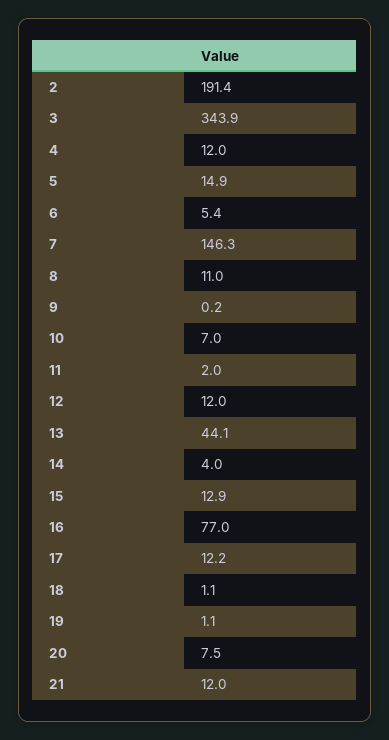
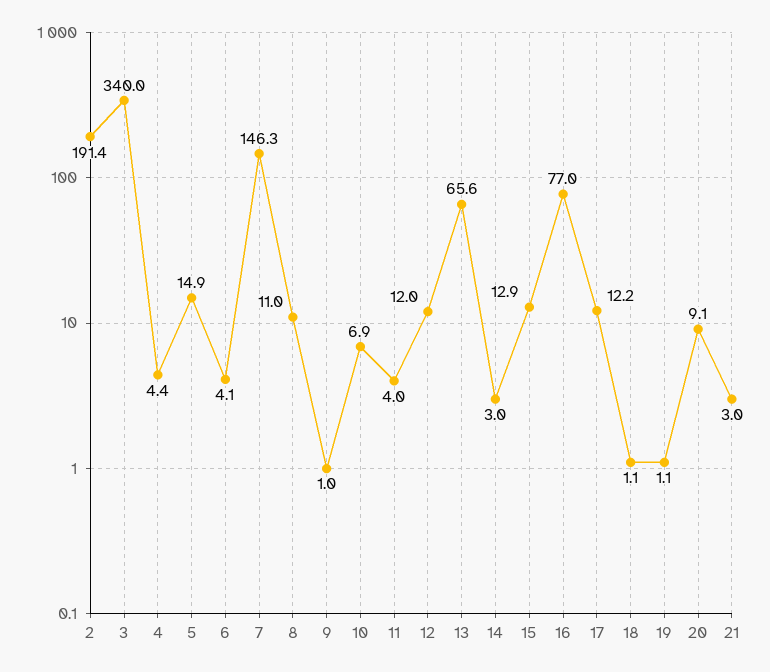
  {
    "2": 191.4,
-   "3": 343.9,
+   "3": 340,
-   "4": 12,
+   "4": 4.4,
    "5": 14.9,
-   "6": 5.4,
+   "6": 4.1,
    "7": 146.3,
    "8": 11,
-   "9": 0.2,
+   "9": 1,
-   "10": 7,
+   "10": 6.9,
-   "11": 2,
+   "11": 4,
    "12": 12,
-   "13": 44.1,
+   "13": 65.6,
-   "14": 4,
+   "14": 3,
    "15": 12.9,
    "16": 77,
    "17": 12.2,
    "18": 1.1,
    "19": 1.1,
-   "20": 7.5,
+   "20": 9.1,
-   "21": 12
+   "21": 3
  }

